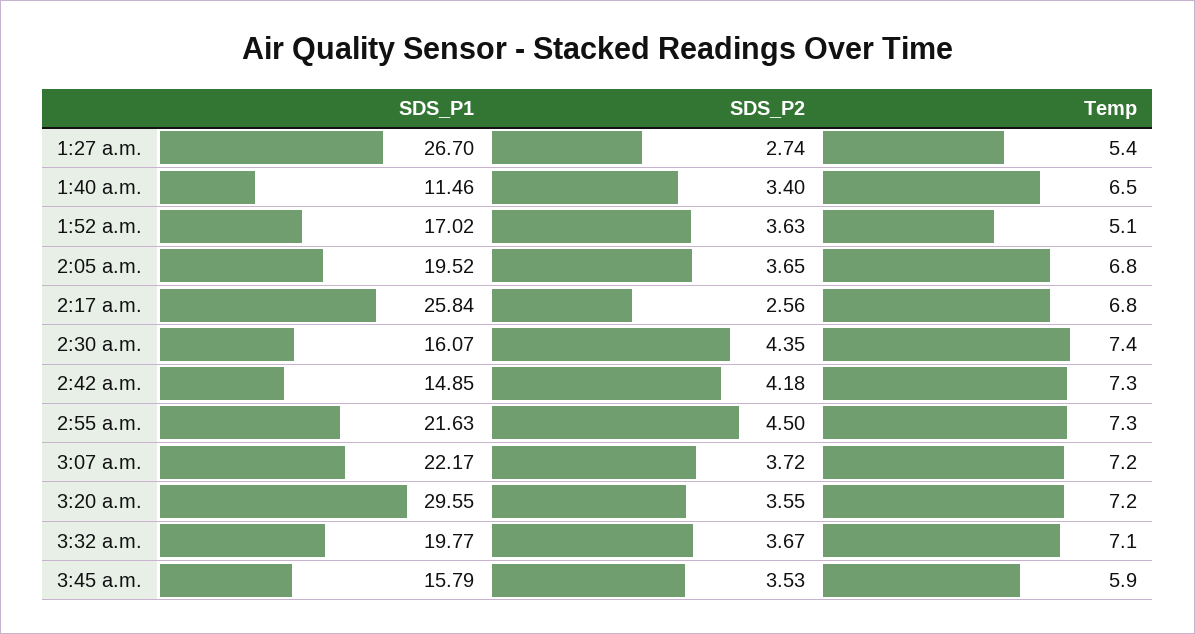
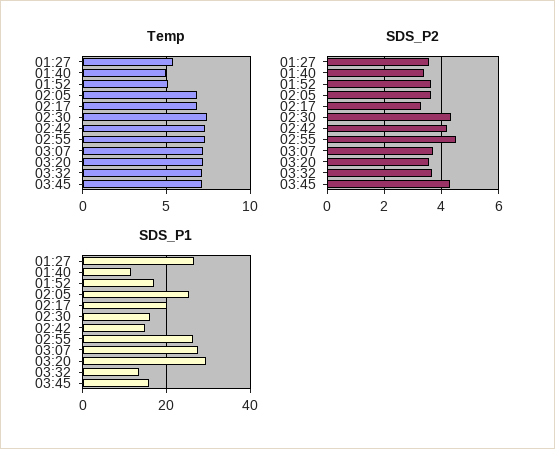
  {
    "SDS_P1": {
      "1:27 a.m.": 26.7,
      "1:40 a.m.": 11.46,
      "1:52 a.m.": 17.02,
-     "2:05 a.m.": 19.52,
+     "2:05 a.m.": 26,
-     "2:17 a.m.": 25.84,
+     "2:17 a.m.": 20,
      "2:30 a.m.": 16.07,
      "2:42 a.m.": 14.85,
-     "2:55 a.m.": 21.63,
+     "2:55 a.m.": 26,
-     "3:07 a.m.": 22.17,
+     "3:07 a.m.": 28,
      "3:20 a.m.": 29.55,
-     "3:32 a.m.": 19.77,
+     "3:32 a.m.": 14,
      "3:45 a.m.": 15.79
    },
    "SDS_P2": {
-     "1:27 a.m.": 2.74,
+     "1:27 a.m.": 3.5,
      "1:40 a.m.": 3.4,
      "1:52 a.m.": 3.63,
      "2:05 a.m.": 3.65,
-     "2:17 a.m.": 2.56,
+     "2:17 a.m.": 3.25,
      "2:30 a.m.": 4.35,
      "2:42 a.m.": 4.18,
      "2:55 a.m.": 4.5,
      "3:07 a.m.": 3.72,
      "3:20 a.m.": 3.55,
      "3:32 a.m.": 3.67,
-     "3:45 a.m.": 3.53
+     "3:45 a.m.": 4.25
    },
    "Temp": {
      "1:27 a.m.": 5.4,
-     "1:40 a.m.": 6.5,
+     "1:40 a.m.": 5,
      "1:52 a.m.": 5.1,
      "2:05 a.m.": 6.8,
      "2:17 a.m.": 6.8,
      "2:30 a.m.": 7.4,
      "2:42 a.m.": 7.3,
      "2:55 a.m.": 7.3,
      "3:07 a.m.": 7.2,
      "3:20 a.m.": 7.2,
      "3:32 a.m.": 7.1,
-     "3:45 a.m.": 5.9
+     "3:45 a.m.": 7
    }
  }

